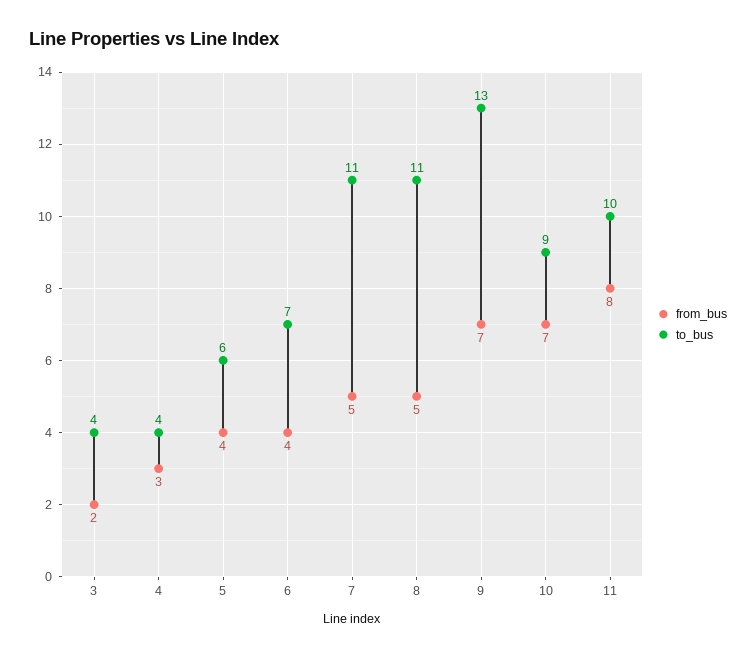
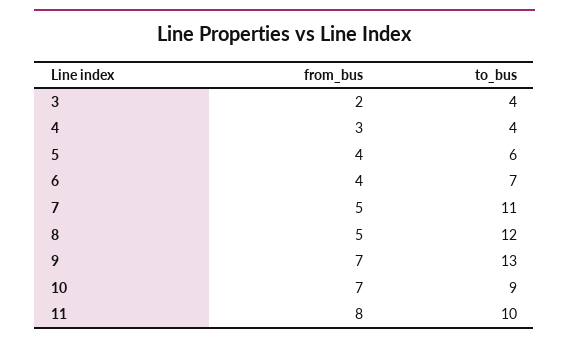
  {
    "from_bus": {
      "3": 2,
      "4": 3,
      "5": 4,
      "6": 4,
      "7": 5,
      "8": 5,
      "9": 7,
      "10": 7,
      "11": 8
    },
    "to_bus": {
      "3": 4,
      "4": 4,
      "5": 6,
      "6": 7,
      "7": 11,
-     "8": 11,
+     "8": 12,
      "9": 13,
      "10": 9,
      "11": 10
    }
  }

